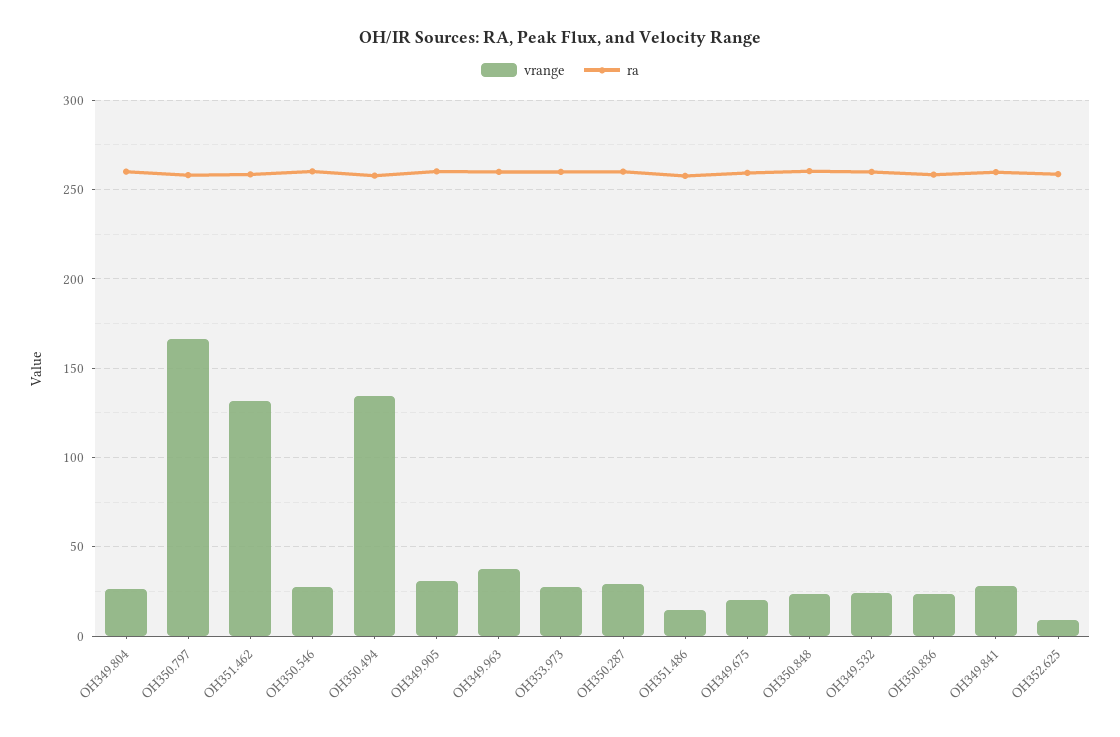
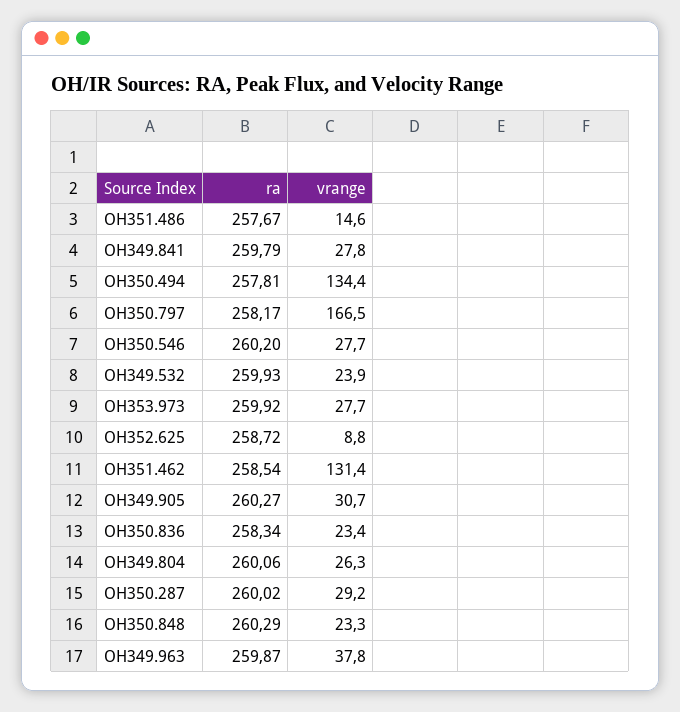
  {
    "vrange": {
      "OH349.804": 26.3,
      "OH350.797": 166.5,
      "OH351.462": 131.4,
      "OH350.546": 27.7,
      "OH350.494": 134.4,
      "OH349.905": 30.7,
      "OH349.963": 37.8,
      "OH353.973": 27.7,
      "OH350.287": 29.2,
      "OH351.486": 14.6,
-     "OH349.675": 20,
      "OH350.848": 23.3,
      "OH349.532": 23.9,
      "OH350.836": 23.4,
      "OH349.841": 27.8,
      "OH352.625": 8.8
    },
    "ra": {
      "OH349.804": 260.06,
      "OH350.797": 258.17,
      "OH351.462": 258.54,
      "OH350.546": 260.2,
      "OH350.494": 257.81,
      "OH349.905": 260.27,
      "OH349.963": 259.87,
      "OH353.973": 259.92,
      "OH350.287": 260.02,
      "OH351.486": 257.67,
-     "OH349.675": 260,
      "OH350.848": 260.29,
      "OH349.532": 259.93,
      "OH350.836": 258.34,
      "OH349.841": 259.79,
      "OH352.625": 258.72
    }
  }

